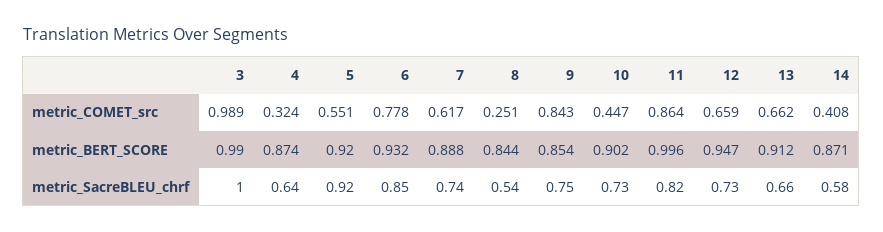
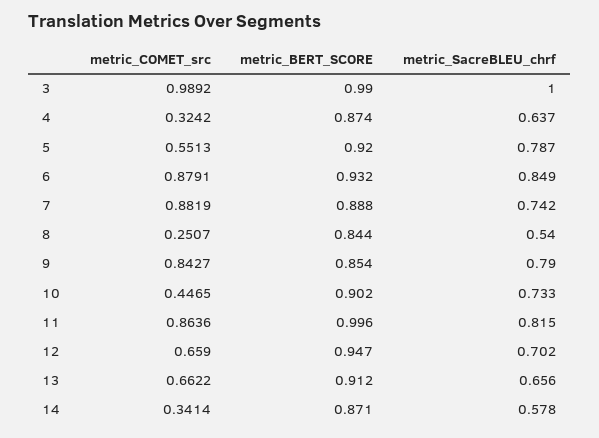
  {
    "3": {
      "metric_COMET_src": 0.9892,
      "metric_BERT_SCORE": 0.99,
      "metric_SacreBLEU_chrf": 1
    },
    "4": {
      "metric_COMET_src": 0.3242,
      "metric_BERT_SCORE": 0.874,
      "metric_SacreBLEU_chrf": 0.637
    },
    "5": {
      "metric_COMET_src": 0.5513,
      "metric_BERT_SCORE": 0.92,
-     "metric_SacreBLEU_chrf": 0.92
+     "metric_SacreBLEU_chrf": 0.787
    },
    "6": {
-     "metric_COMET_src": 0.778,
+     "metric_COMET_src": 0.8791,
      "metric_BERT_SCORE": 0.932,
      "metric_SacreBLEU_chrf": 0.849
    },
    "7": {
-     "metric_COMET_src": 0.617,
+     "metric_COMET_src": 0.8819,
      "metric_BERT_SCORE": 0.888,
      "metric_SacreBLEU_chrf": 0.742
    },
    "8": {
      "metric_COMET_src": 0.2507,
      "metric_BERT_SCORE": 0.844,
      "metric_SacreBLEU_chrf": 0.54
    },
    "9": {
      "metric_COMET_src": 0.8427,
      "metric_BERT_SCORE": 0.854,
-     "metric_SacreBLEU_chrf": 0.75
+     "metric_SacreBLEU_chrf": 0.79
    },
    "10": {
      "metric_COMET_src": 0.4465,
      "metric_BERT_SCORE": 0.902,
      "metric_SacreBLEU_chrf": 0.733
    },
    "11": {
      "metric_COMET_src": 0.8636,
      "metric_BERT_SCORE": 0.996,
      "metric_SacreBLEU_chrf": 0.815
    },
    "12": {
      "metric_COMET_src": 0.659,
      "metric_BERT_SCORE": 0.947,
-     "metric_SacreBLEU_chrf": 0.73
+     "metric_SacreBLEU_chrf": 0.702
    },
    "13": {
      "metric_COMET_src": 0.6622,
      "metric_BERT_SCORE": 0.912,
      "metric_SacreBLEU_chrf": 0.656
    },
    "14": {
-     "metric_COMET_src": 0.408,
+     "metric_COMET_src": 0.3414,
      "metric_BERT_SCORE": 0.871,
      "metric_SacreBLEU_chrf": 0.578
    }
  }

